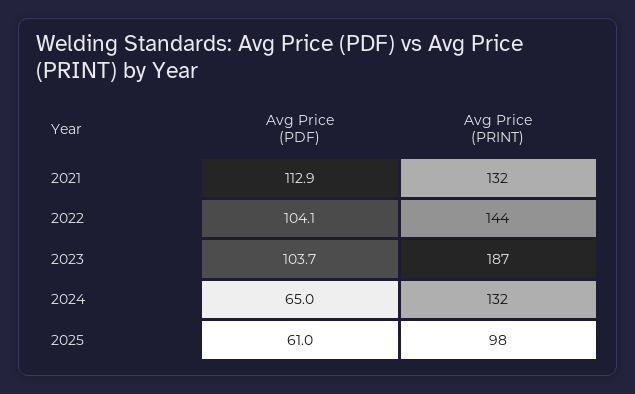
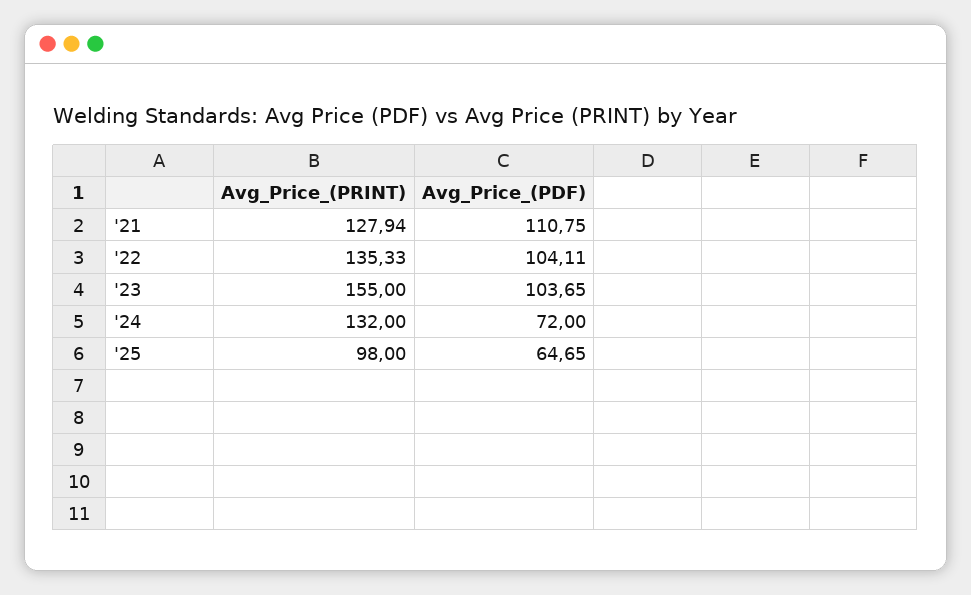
  {
    "Avg Price (PDF)": {
-     "2021": 112.9,
+     "2021": 110.75,
      "2022": 104.11,
      "2023": 103.65,
-     "2024": 65,
+     "2024": 72,
-     "2025": 61
+     "2025": 64.65
    },
    "Avg Price (PRINT)": {
-     "2021": 132,
+     "2021": 127.94,
-     "2022": 144,
+     "2022": 135.33,
-     "2023": 187,
+     "2023": 155,
      "2024": 132,
      "2025": 98
    }
  }

